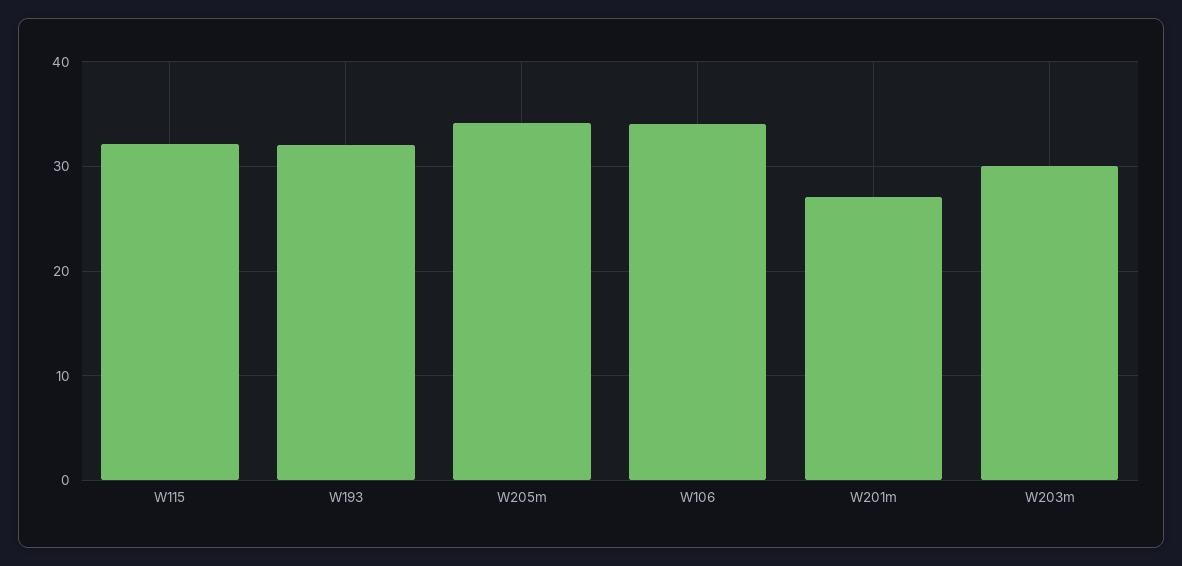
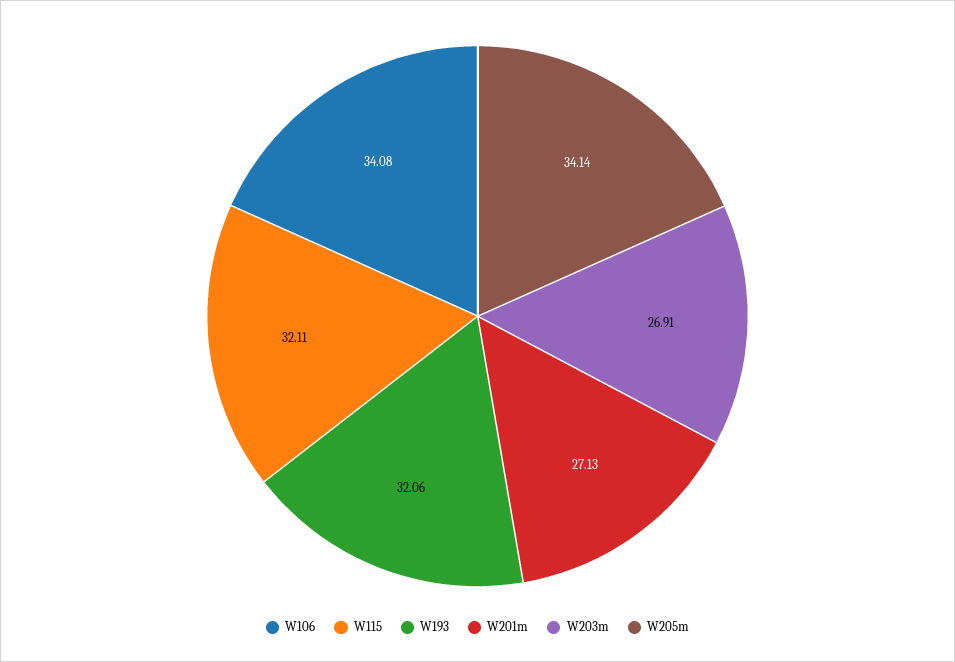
  {
    "W115": 32.11,
    "W193": 32.06,
    "W205m": 34.14,
    "W106": 34.08,
    "W201m": 27.13,
-   "W203m": 30
+   "W203m": 26.91
  }

